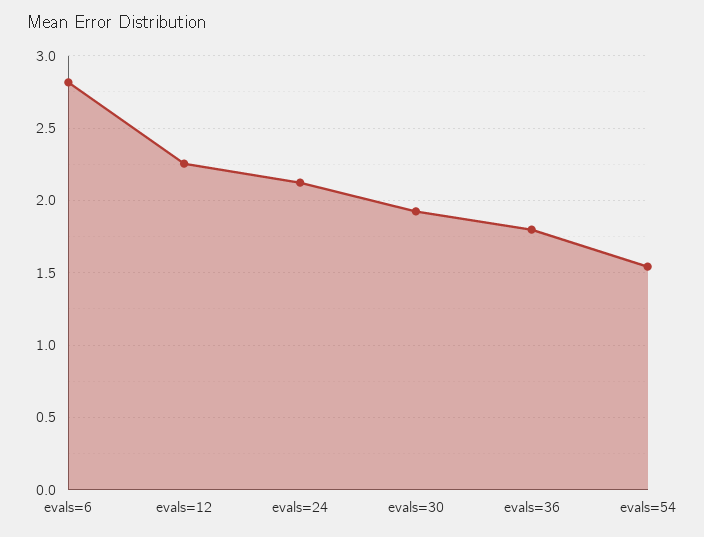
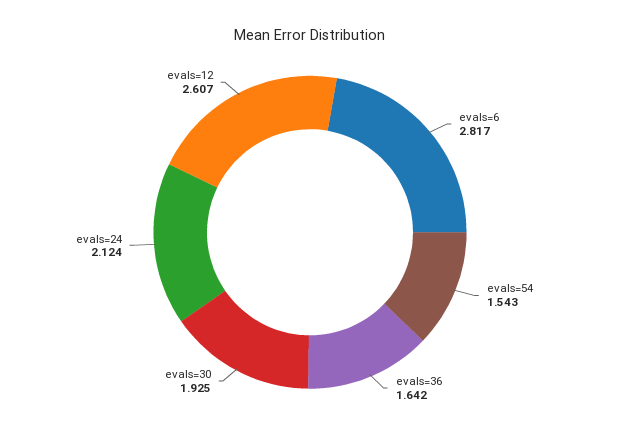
  {
    "evals=6": 2.817,
-   "evals=12": 2.25,
+   "evals=12": 2.607,
    "evals=24": 2.124,
    "evals=30": 1.925,
-   "evals=36": 1.8,
+   "evals=36": 1.642,
    "evals=54": 1.543
  }

